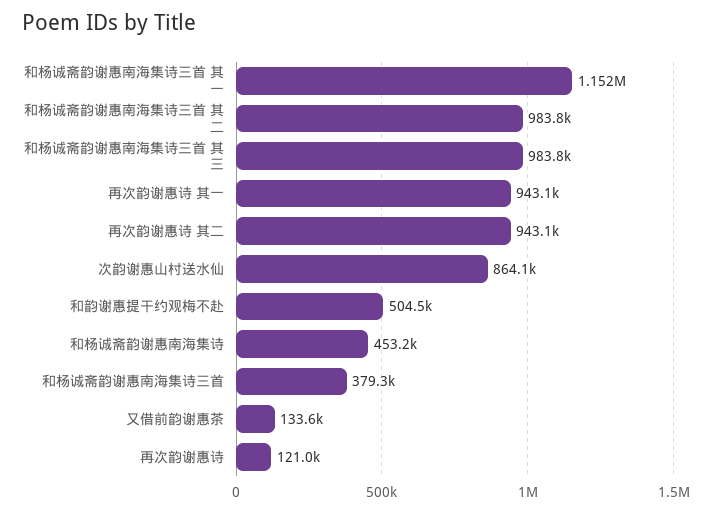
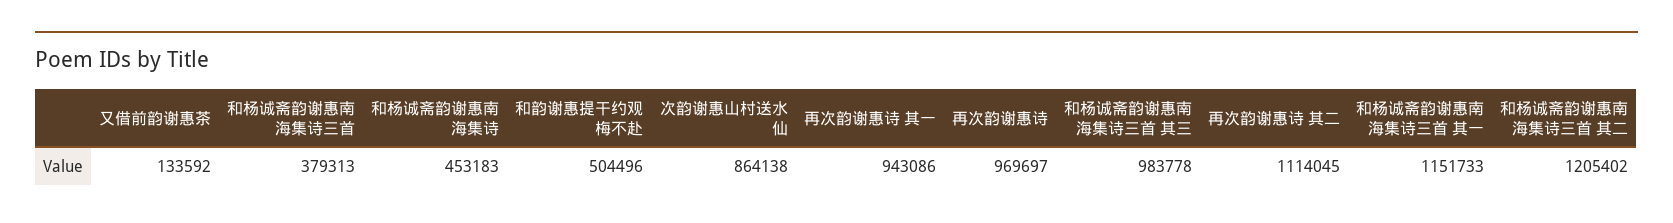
  {
    "和杨诚斋韵谢惠南海集诗三首 其一": 1151733,
-   "和杨诚斋韵谢惠南海集诗三首 其二": 983800,
+   "和杨诚斋韵谢惠南海集诗三首 其二": 1205402,
    "和杨诚斋韵谢惠南海集诗三首 其三": 983778,
    "再次韵谢惠诗 其一": 943086,
-   "再次韵谢惠诗 其二": 943100,
+   "再次韵谢惠诗 其二": 1114045,
    "次韵谢惠山村送水仙": 864138,
    "和韵谢惠提干约观梅不赴": 504496,
    "和杨诚斋韵谢惠南海集诗": 453183,
    "和杨诚斋韵谢惠南海集诗三首": 379313,
    "又借前韵谢惠茶": 133592,
-   "再次韵谢惠诗": 121000
+   "再次韵谢惠诗": 969697
  }

